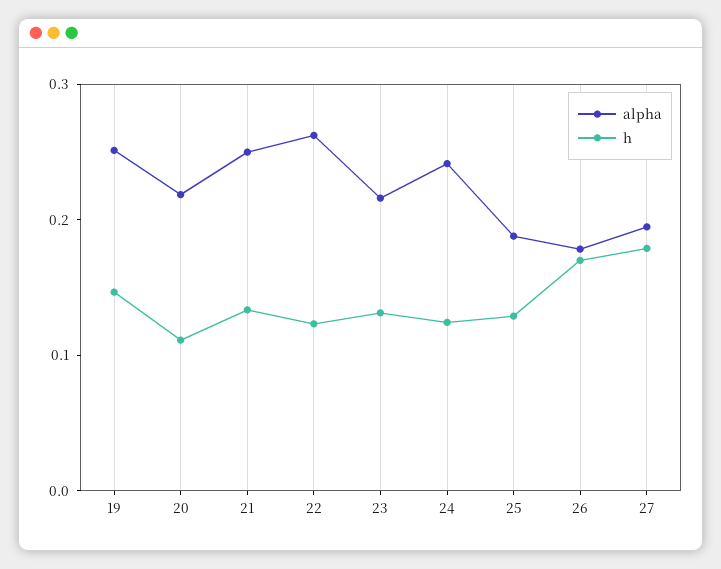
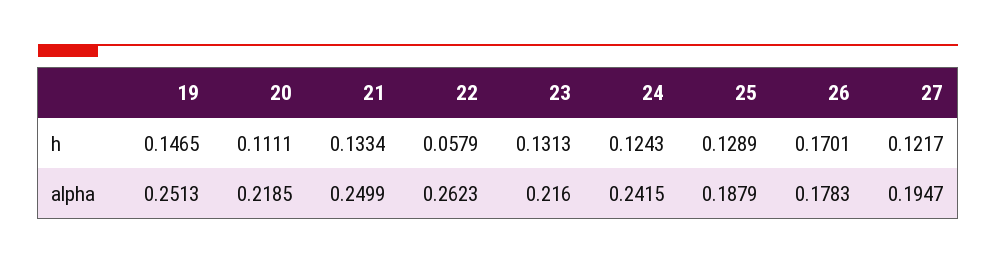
  {
    "alpha": {
      "19": 0.2513,
      "20": 0.2185,
      "21": 0.2499,
      "22": 0.2623,
      "23": 0.216,
      "24": 0.2415,
      "25": 0.1879,
      "26": 0.1783,
      "27": 0.1947
    },
    "h": {
      "19": 0.1465,
      "20": 0.1111,
      "21": 0.1334,
-     "22": 0.12,
+     "22": 0.0579,
      "23": 0.1313,
      "24": 0.1243,
      "25": 0.1289,
      "26": 0.1701,
-     "27": 0.18
+     "27": 0.1217
    }
  }

